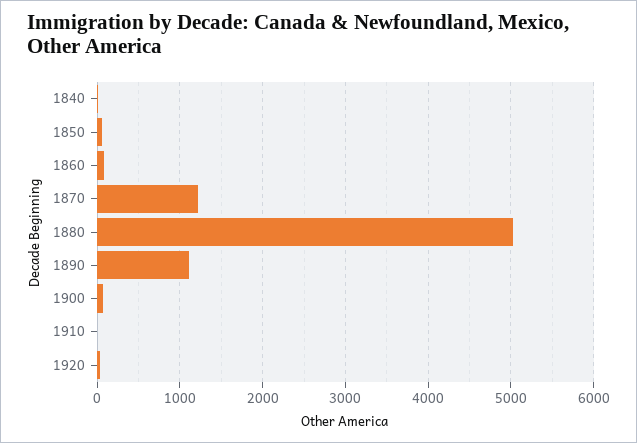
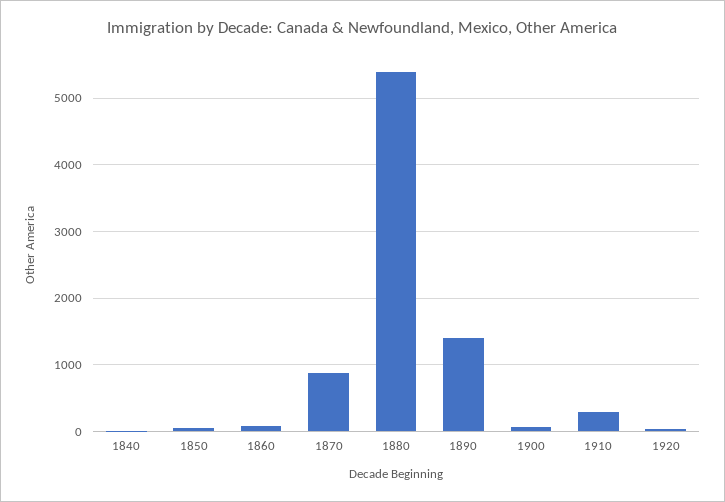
  {
    "1840": 0,
    "1850": 100,
    "1860": 100,
-   "1870": 1200,
+   "1870": 900,
-   "1880": 5000,
+   "1880": 5400,
-   "1890": 1100,
+   "1890": 1400,
    "1900": 100,
-   "1910": 0,
+   "1910": 300,
    "1920": 0
  }

